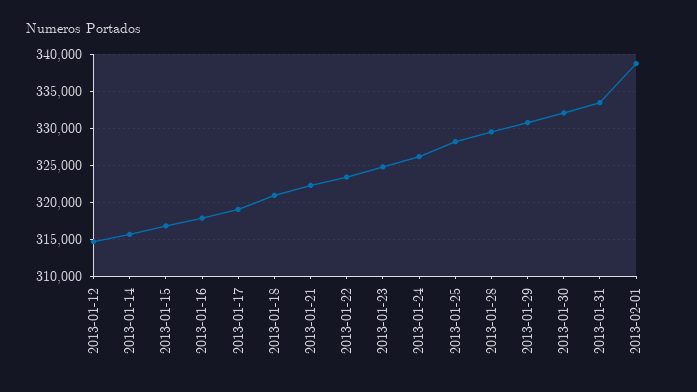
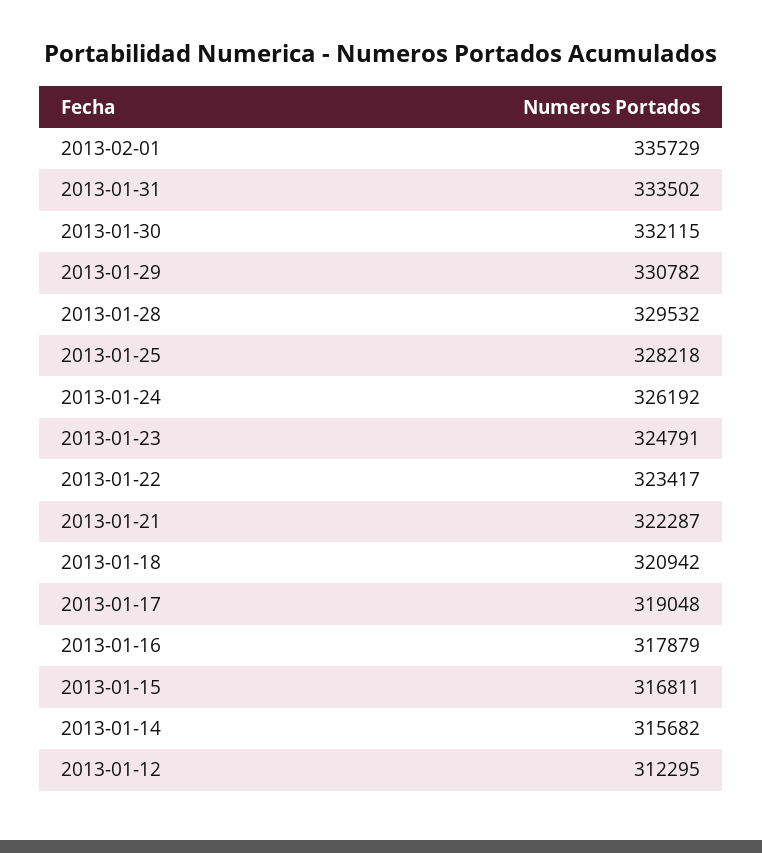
  {
-   "2013-01-12": 315000,
+   "2013-01-12": 312295,
    "2013-01-14": 315682,
    "2013-01-15": 316811,
    "2013-01-16": 317879,
    "2013-01-17": 319048,
    "2013-01-18": 320942,
    "2013-01-21": 322287,
    "2013-01-22": 323417,
    "2013-01-23": 324791,
    "2013-01-24": 326192,
    "2013-01-25": 328218,
    "2013-01-28": 329532,
    "2013-01-29": 330782,
    "2013-01-30": 332115,
    "2013-01-31": 333502,
-   "2013-02-01": 339000
+   "2013-02-01": 335729
  }

